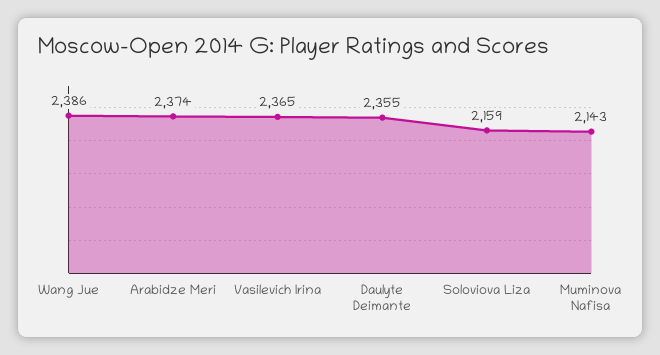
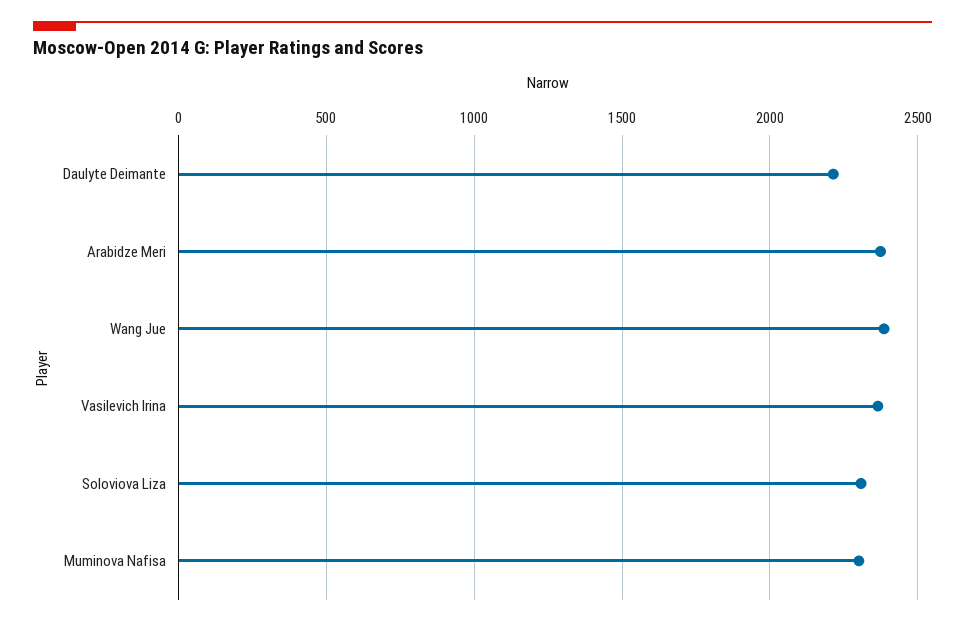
  {
    "Wang Jue": 2386,
    "Arabidze Meri": 2374,
    "Vasilevich Irina": 2365,
-   "Daulyte Deimante": 2355,
+   "Daulyte Deimante": 2200,
-   "Soloviova Liza": 2159,
+   "Soloviova Liza": 2300,
-   "Muminova Nafisa": 2143
+   "Muminova Nafisa": 2300
  }

